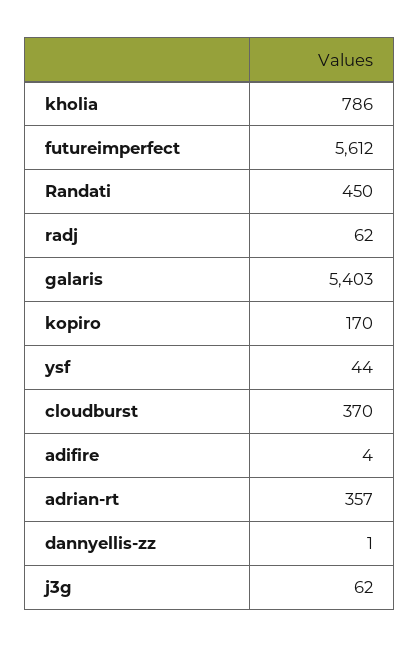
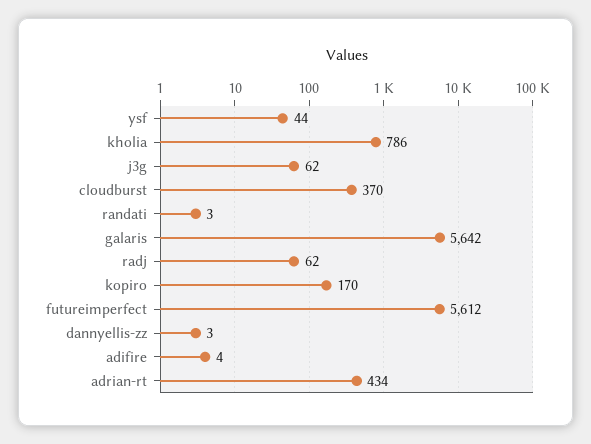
  {
    "kholia": 786,
    "futureimperfect": 5612,
-   "Randati": 450,
+   "Randati": 3,
    "radj": 62,
-   "galaris": 5403,
+   "galaris": 5642,
    "kopiro": 170,
    "ysf": 44,
    "cloudburst": 370,
    "adifire": 4,
-   "adrian-rt": 357,
+   "adrian-rt": 434,
-   "dannyellis-zz": 1,
+   "dannyellis-zz": 3,
    "j3g": 62
  }

